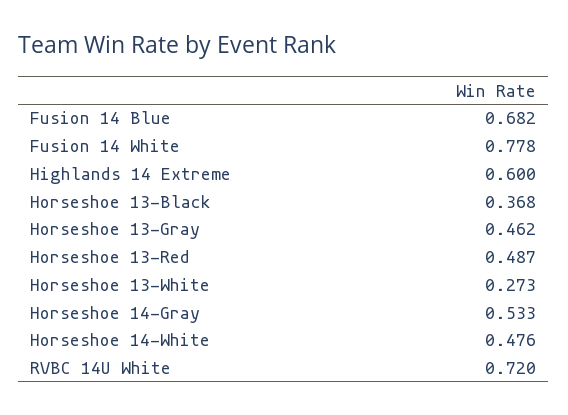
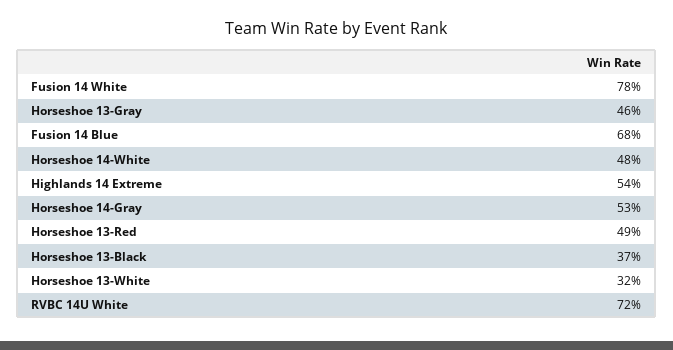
  {
    "Fusion 14 Blue": 0.682,
    "Fusion 14 White": 0.778,
-   "Highlands 14 Extreme": 0.6,
+   "Highlands 14 Extreme": 0.54,
    "Horseshoe 13-Black": 0.368,
    "Horseshoe 13-Gray": 0.462,
    "Horseshoe 13-Red": 0.487,
-   "Horseshoe 13-White": 0.273,
+   "Horseshoe 13-White": 0.32,
    "Horseshoe 14-Gray": 0.533,
    "Horseshoe 14-White": 0.476,
    "RVBC 14U White": 0.72
  }

